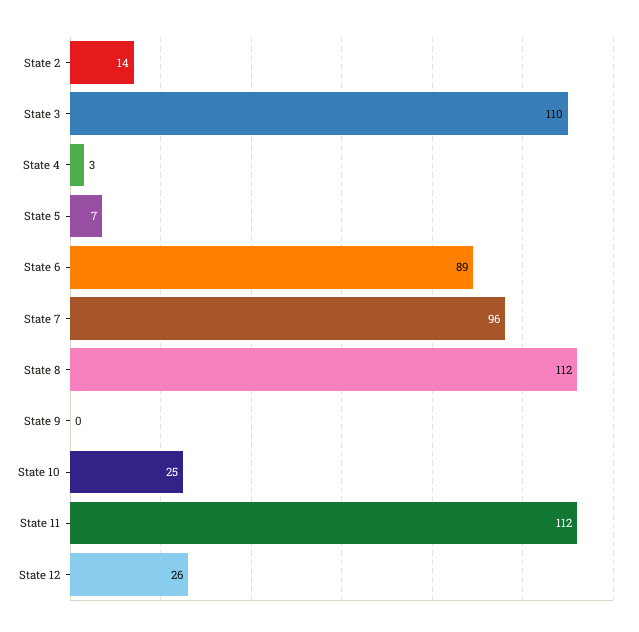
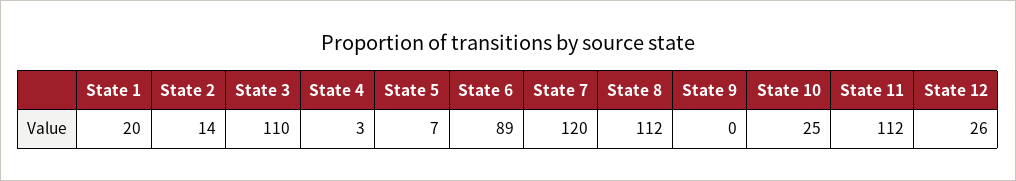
  {
    "State 2": 14,
    "State 3": 110,
    "State 4": 3,
    "State 5": 7,
    "State 6": 89,
-   "State 7": 96,
+   "State 7": 120,
    "State 8": 112,
    "State 9": 0,
    "State 10": 25,
    "State 11": 112,
-   "State 12": 26
+   "State 12": 26,
+   "State 1": 20
  }

